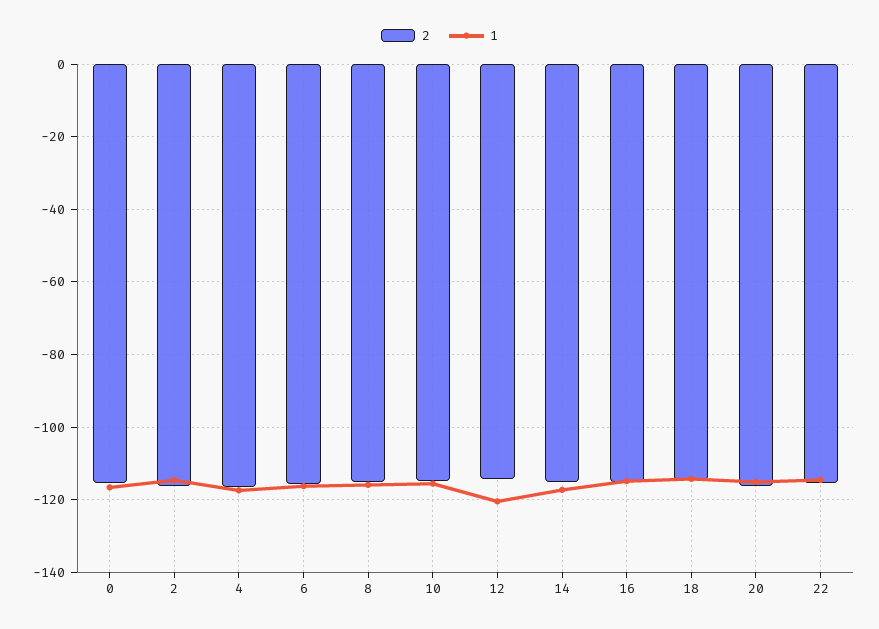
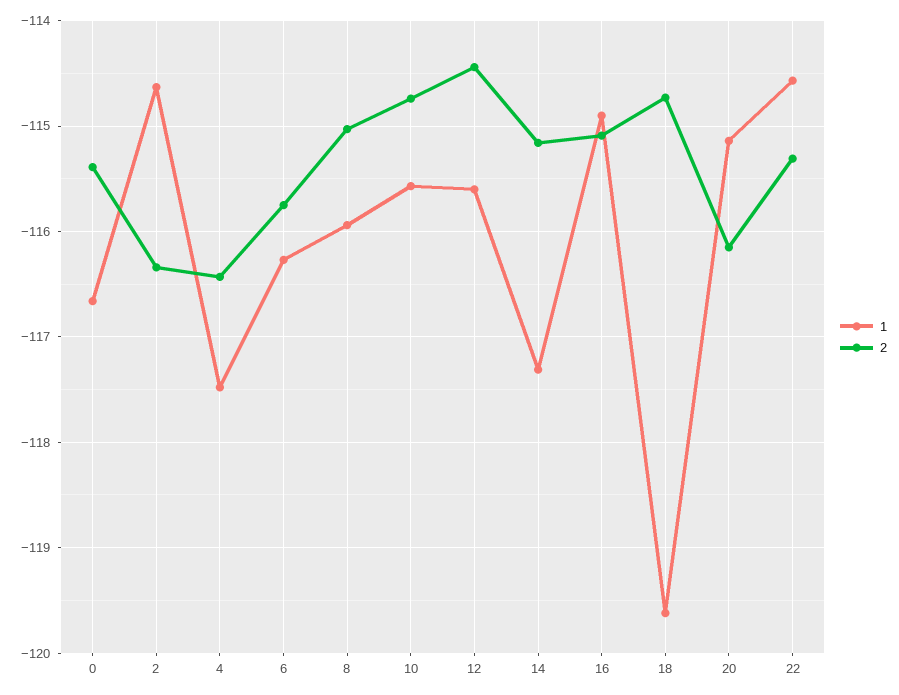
  {
    "2": {
      "0": -115.4,
      "2": -116.3,
      "4": -116.4,
      "6": -115.8,
      "8": -115,
      "10": -114.7,
      "12": -114.4,
      "14": -115.2,
      "16": -115.1,
      "18": -114.7,
      "20": -116.2,
      "22": -115.3
    },
    "1": {
      "0": -116.7,
      "2": -114.6,
      "4": -117.5,
      "6": -116.3,
      "8": -115.9,
      "10": -115.6,
-     "12": -120,
+     "12": -115.6,
      "14": -117.3,
      "16": -114.9,
-     "18": -114,
+     "18": -119.6,
      "20": -115.1,
      "22": -114.6
    }
  }

